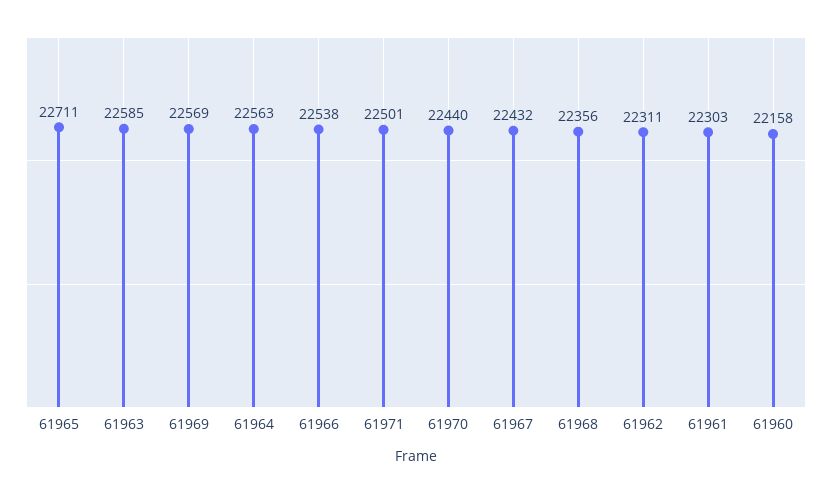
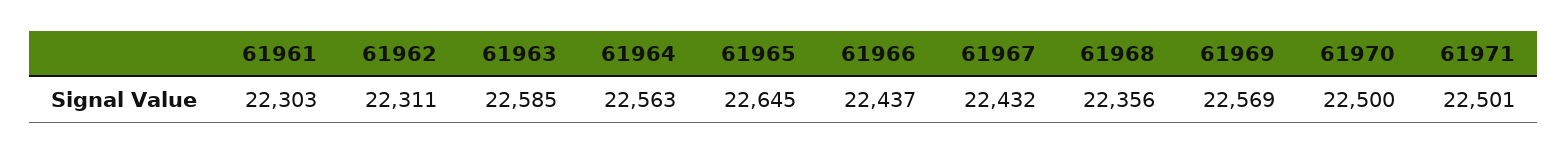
  {
-   "61965": 22711,
+   "61965": 22645,
    "61963": 22585,
    "61969": 22569,
    "61964": 22563,
-   "61966": 22538,
+   "61966": 22437,
    "61971": 22501,
-   "61970": 22440,
+   "61970": 22500,
    "61967": 22432,
    "61968": 22356,
    "61962": 22311,
-   "61961": 22303,
+   "61961": 22303
-   "61960": 22158
  }

